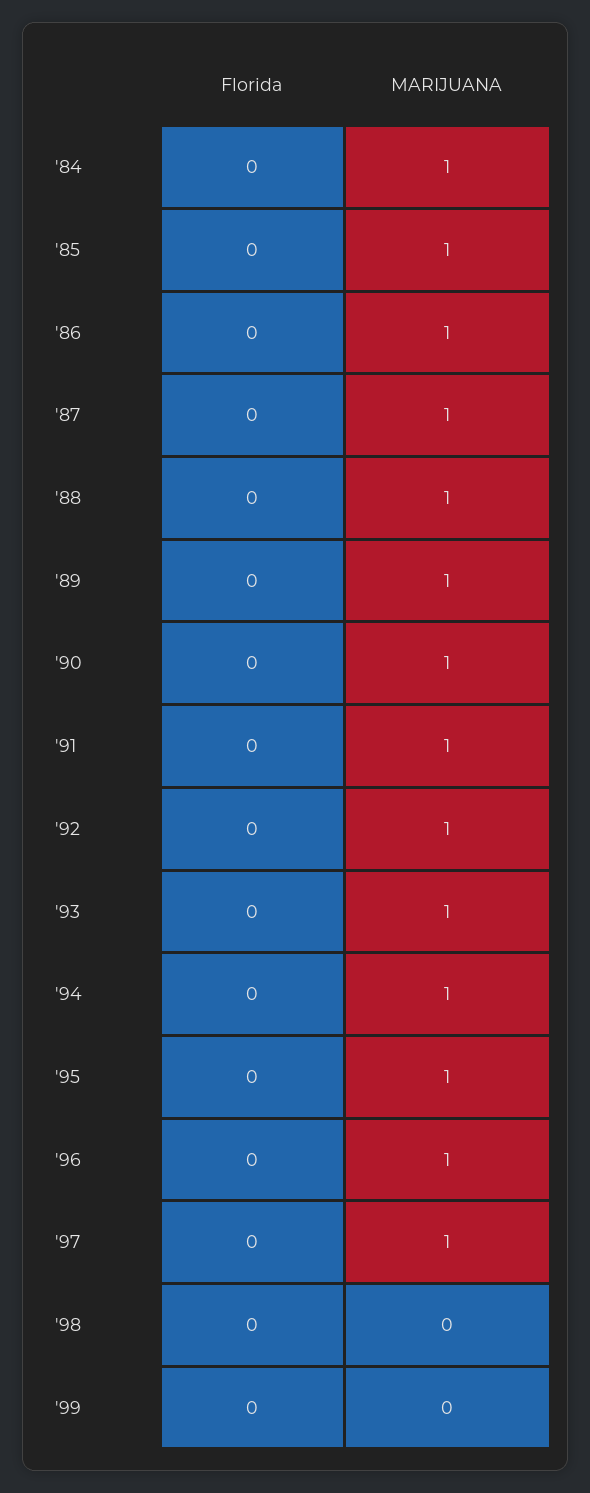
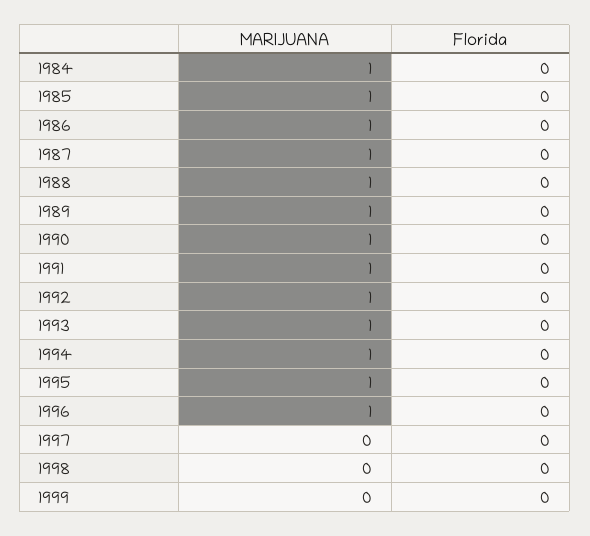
  {
    "Florida": {
      "'84": 0,
      "'85": 0,
      "'86": 0,
      "'87": 0,
      "'88": 0,
      "'89": 0,
      "'90": 0,
      "'91": 0,
      "'92": 0,
      "'93": 0,
      "'94": 0,
      "'95": 0,
      "'96": 0,
      "'97": 0,
      "'98": 0,
      "'99": 0
    },
    "MARIJUANA": {
      "'84": 1,
      "'85": 1,
      "'86": 1,
      "'87": 1,
      "'88": 1,
      "'89": 1,
      "'90": 1,
      "'91": 1,
      "'92": 1,
      "'93": 1,
      "'94": 1,
      "'95": 1,
      "'96": 1,
-     "'97": 1,
+     "'97": 0,
      "'98": 0,
      "'99": 0
    }
  }

